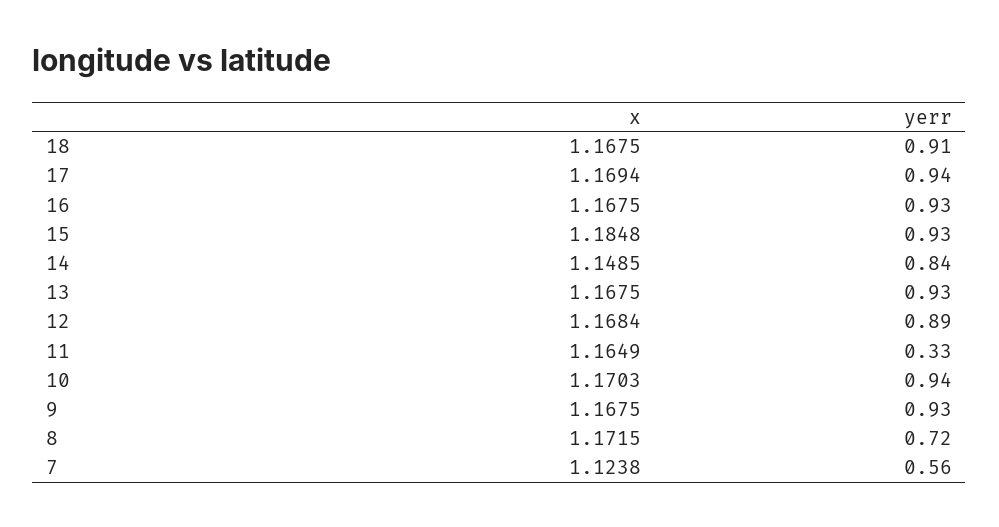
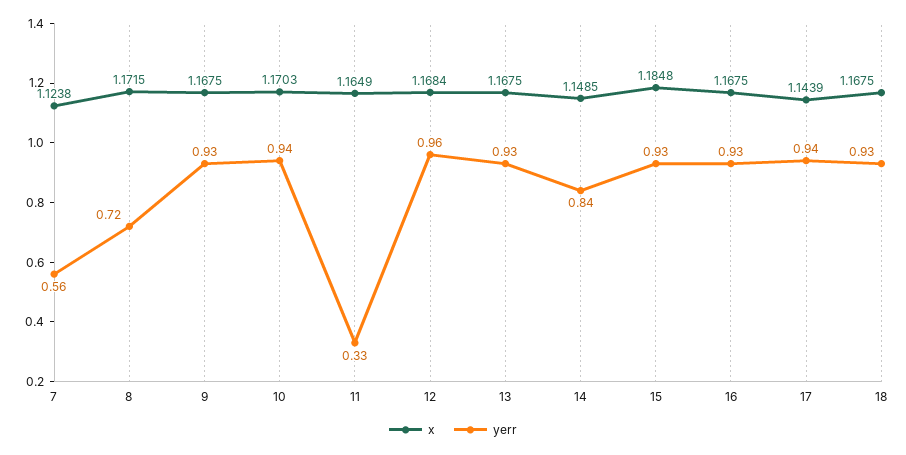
  {
    "x": {
      "18": 1.1675,
-     "17": 1.1694,
+     "17": 1.1439,
      "16": 1.1675,
      "15": 1.1848,
      "14": 1.1485,
      "13": 1.1675,
      "12": 1.1684,
      "11": 1.1649,
      "10": 1.1703,
      "9": 1.1675,
      "8": 1.1715,
      "7": 1.1238
    },
    "yerr": {
-     "18": 0.91,
+     "18": 0.93,
      "17": 0.94,
      "16": 0.93,
      "15": 0.93,
      "14": 0.84,
      "13": 0.93,
-     "12": 0.89,
+     "12": 0.96,
      "11": 0.33,
      "10": 0.94,
      "9": 0.93,
      "8": 0.72,
      "7": 0.56
    }
  }

